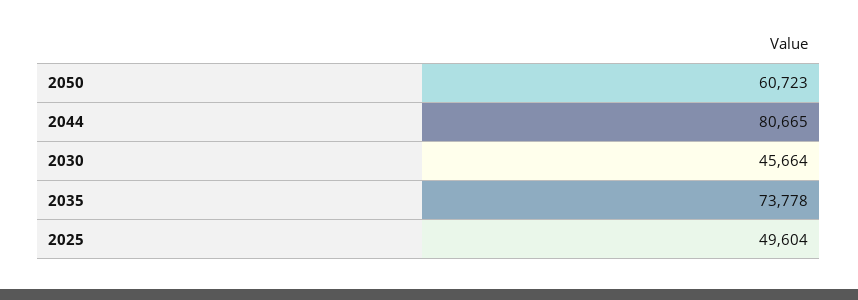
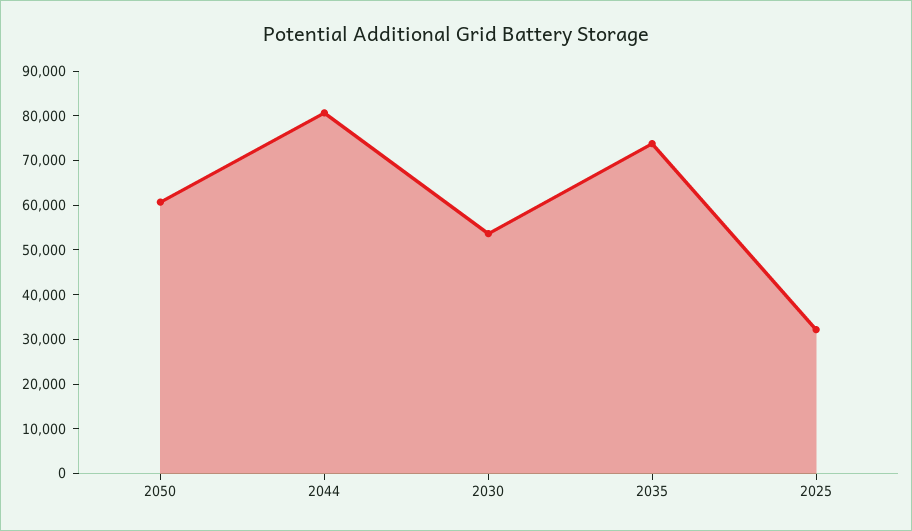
  {
    "2050": 60723,
    "2044": 80665,
-   "2030": 45664,
+   "2030": 54000,
    "2035": 73778,
-   "2025": 49604
+   "2025": 32000
  }

